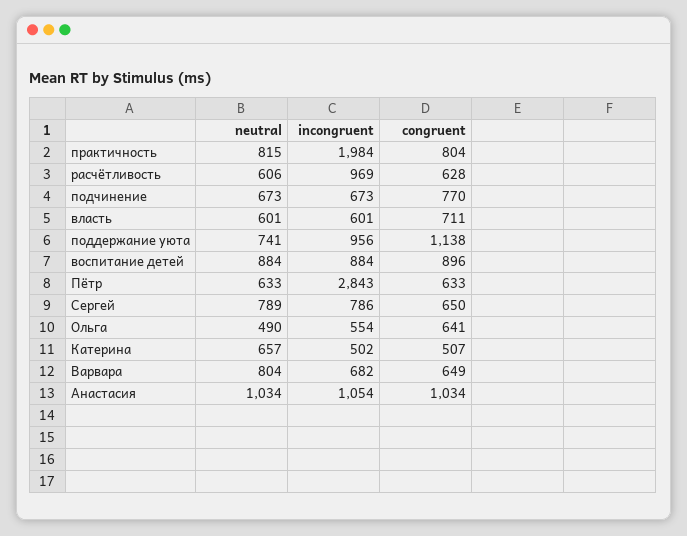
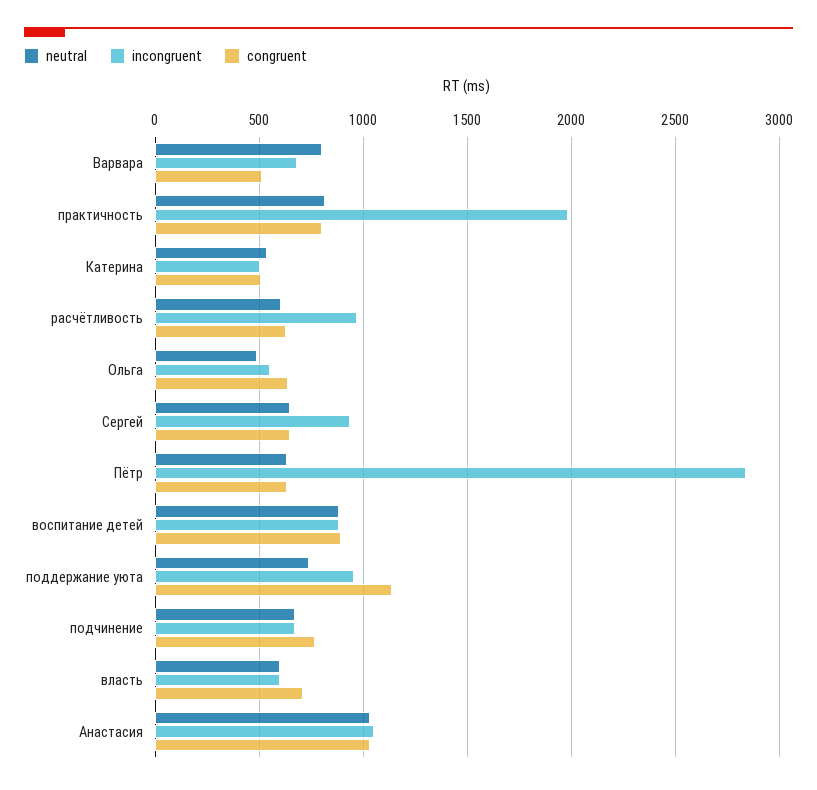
  {
    "neutral": {
      "практичность": 815,
      "расчётливость": 606,
      "подчинение": 673,
      "власть": 601,
      "поддержание уюта": 741,
      "воспитание детей": 884,
      "Пётр": 633,
-     "Сергей": 789,
+     "Сергей": 650,
      "Ольга": 490,
-     "Катерина": 657,
+     "Катерина": 550,
      "Варвара": 804,
      "Анастасия": 1034
    },
    "incongruent": {
      "практичность": 1984,
      "расчётливость": 969,
      "подчинение": 673,
      "власть": 601,
      "поддержание уюта": 956,
      "воспитание детей": 884,
      "Пётр": 2843,
-     "Сергей": 786,
+     "Сергей": 950,
      "Ольга": 554,
      "Катерина": 502,
      "Варвара": 682,
      "Анастасия": 1054
    },
    "congruent": {
      "практичность": 804,
      "расчётливость": 628,
      "подчинение": 770,
      "власть": 711,
      "поддержание уюта": 1138,
      "воспитание детей": 896,
      "Пётр": 633,
      "Сергей": 650,
      "Ольга": 641,
      "Катерина": 507,
-     "Варвара": 649,
+     "Варвара": 500,
      "Анастасия": 1034
    }
  }

